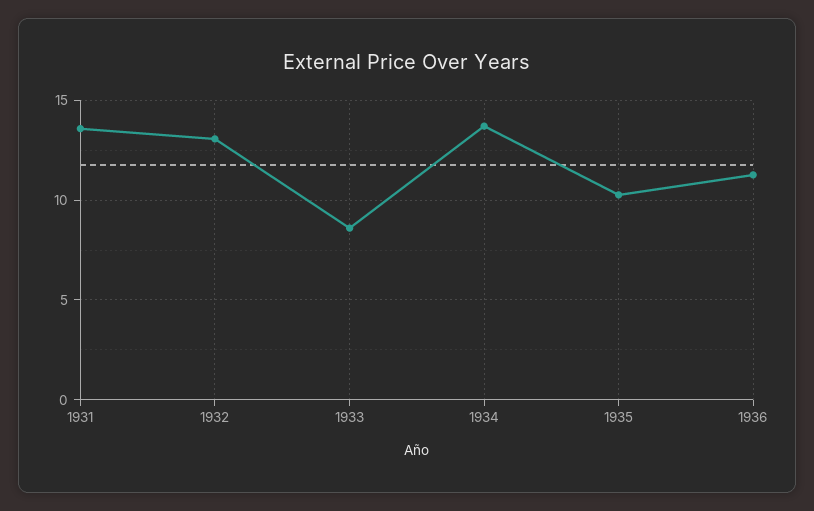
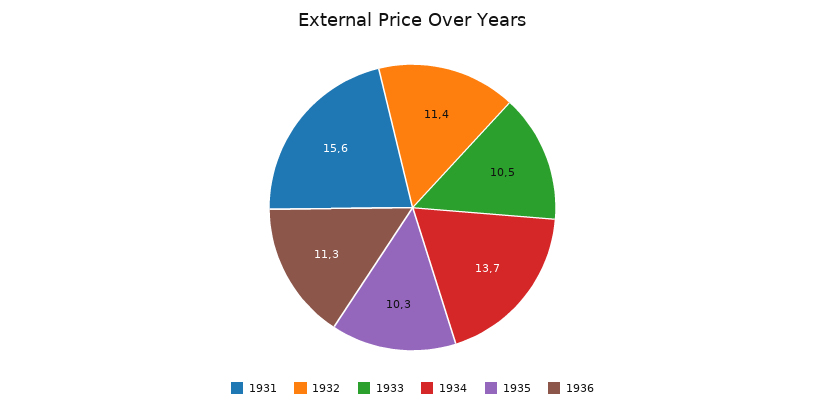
  {
-   "1931": 13.5,
+   "1931": 15.6,
-   "1932": 13,
+   "1932": 11.4,
-   "1933": 8.5,
+   "1933": 10.5,
    "1934": 13.7,
    "1935": 10.3,
    "1936": 11.3
  }

